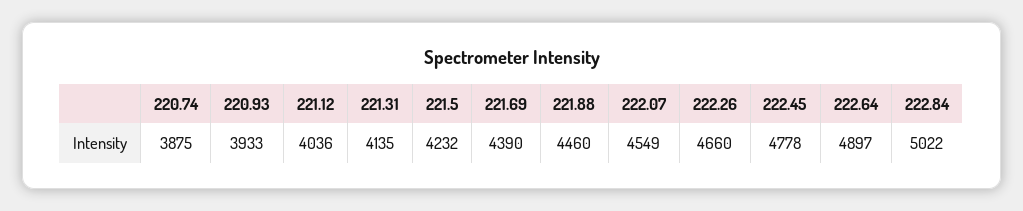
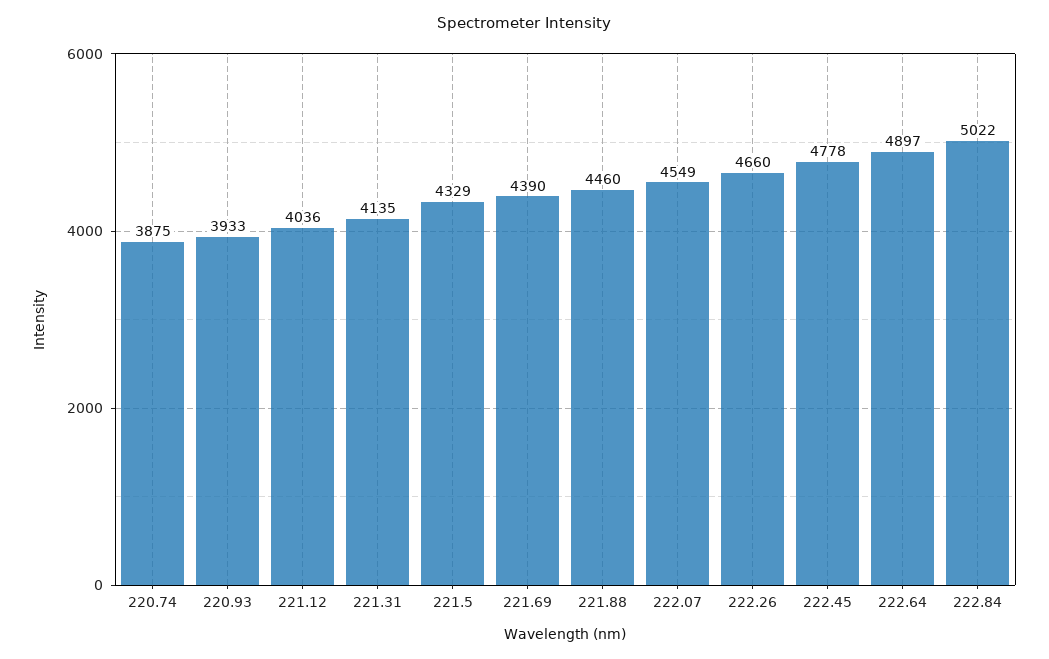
  {
    "220.74": 3875,
    "220.93": 3933,
    "221.12": 4036,
    "221.31": 4135,
-   "221.5": 4232,
+   "221.5": 4329,
    "221.69": 4390,
    "221.88": 4460,
    "222.07": 4549,
    "222.26": 4660,
    "222.45": 4778,
    "222.64": 4897,
    "222.84": 5022
  }

